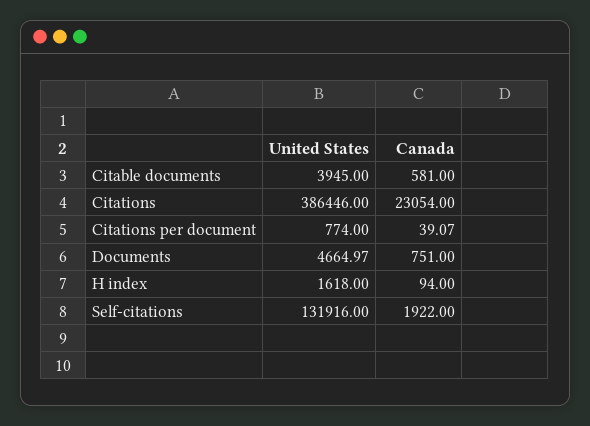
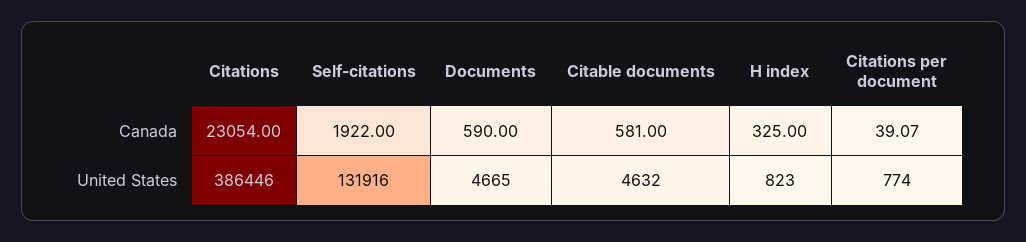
  {
    "United States": {
-     "Citable documents": 3945,
+     "Citable documents": 4632,
      "Citations": 386446,
      "Citations per document": 774,
-     "Documents": 4664.97,
+     "Documents": 4665,
-     "H index": 1618,
+     "H index": 823,
      "Self-citations": 131916
    },
    "Canada": {
      "Citable documents": 581,
      "Citations": 23054,
      "Citations per document": 39.07,
-     "Documents": 751,
+     "Documents": 590,
-     "H index": 94,
+     "H index": 325,
      "Self-citations": 1922
    }
  }

